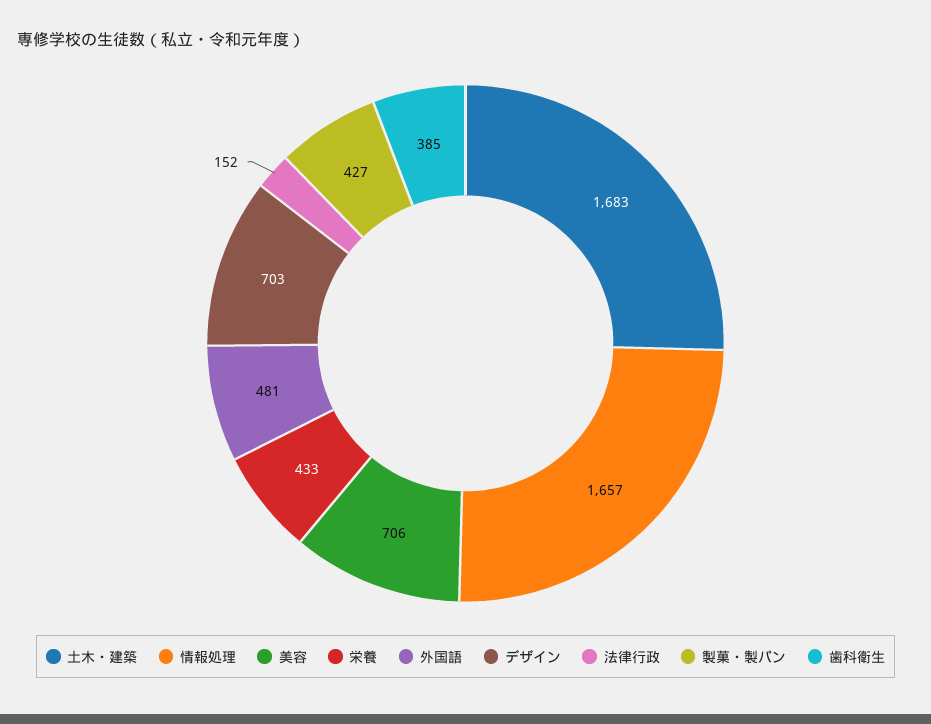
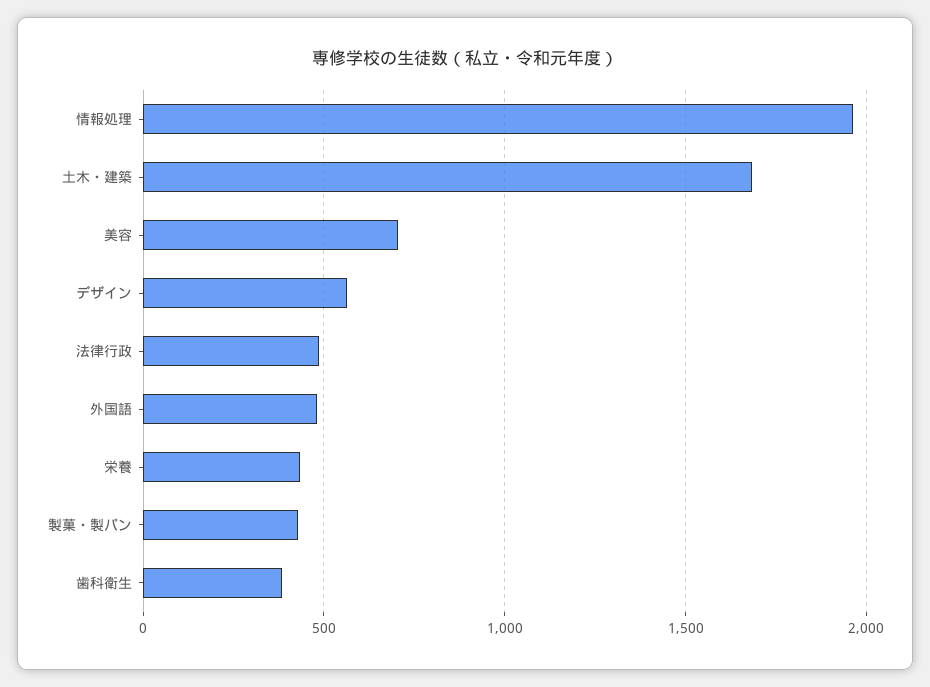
  {
    "土木・建築": 1683,
-   "情報処理": 1657,
+   "情報処理": 1950,
    "美容": 706,
    "栄養": 433,
    "外国語": 481,
-   "デザイン": 703,
+   "デザイン": 550,
-   "法律行政": 152,
+   "法律行政": 500,
    "製菓・製パン": 427,
    "歯科衛生": 385
  }

